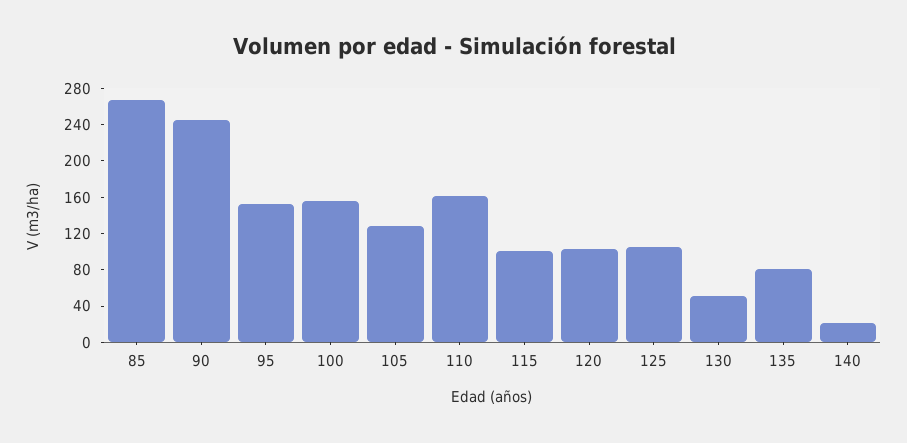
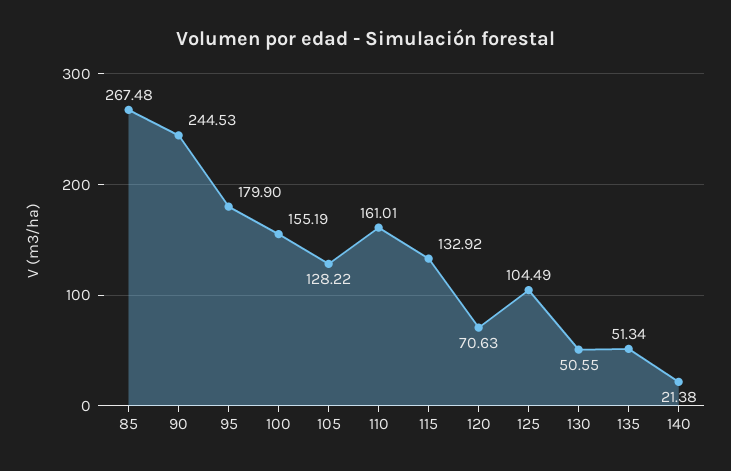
  {
    "85": 267.48,
    "90": 244.53,
-   "95": 150,
+   "95": 179.9,
    "100": 155.19,
    "105": 128.22,
    "110": 161.01,
-   "115": 100,
+   "115": 132.92,
-   "120": 100,
+   "120": 70.63,
    "125": 104.49,
    "130": 50.55,
-   "135": 80,
+   "135": 51.34,
    "140": 21.38
  }

